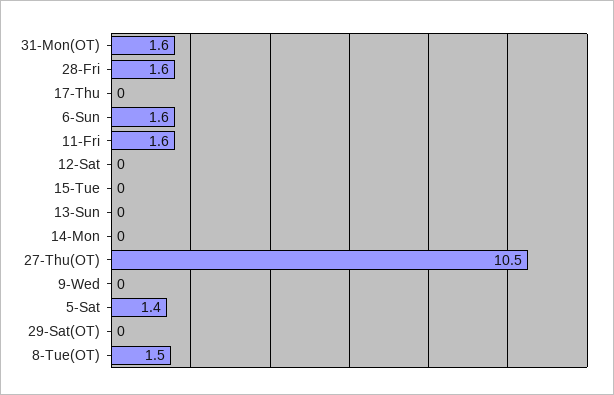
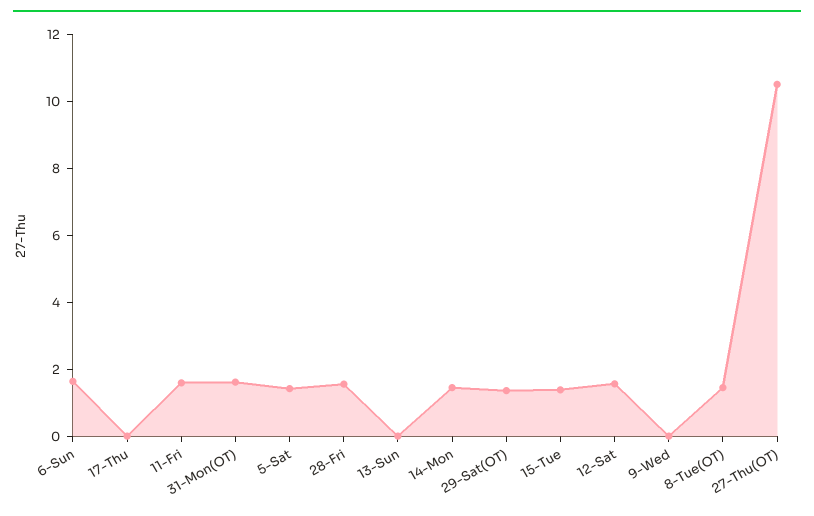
  {
    "31-Mon(OT)": 1.6,
    "28-Fri": 1.6,
    "17-Thu": 0,
    "6-Sun": 1.6,
    "11-Fri": 1.6,
-   "12-Sat": 0,
+   "12-Sat": 1.5,
-   "15-Tue": 0,
+   "15-Tue": 1.5,
    "13-Sun": 0,
-   "14-Mon": 0,
+   "14-Mon": 1.5,
    "27-Thu(OT)": 10.5,
    "9-Wed": 0,
    "5-Sat": 1.4,
-   "29-Sat(OT)": 0,
+   "29-Sat(OT)": 1.5,
    "8-Tue(OT)": 1.5
  }

